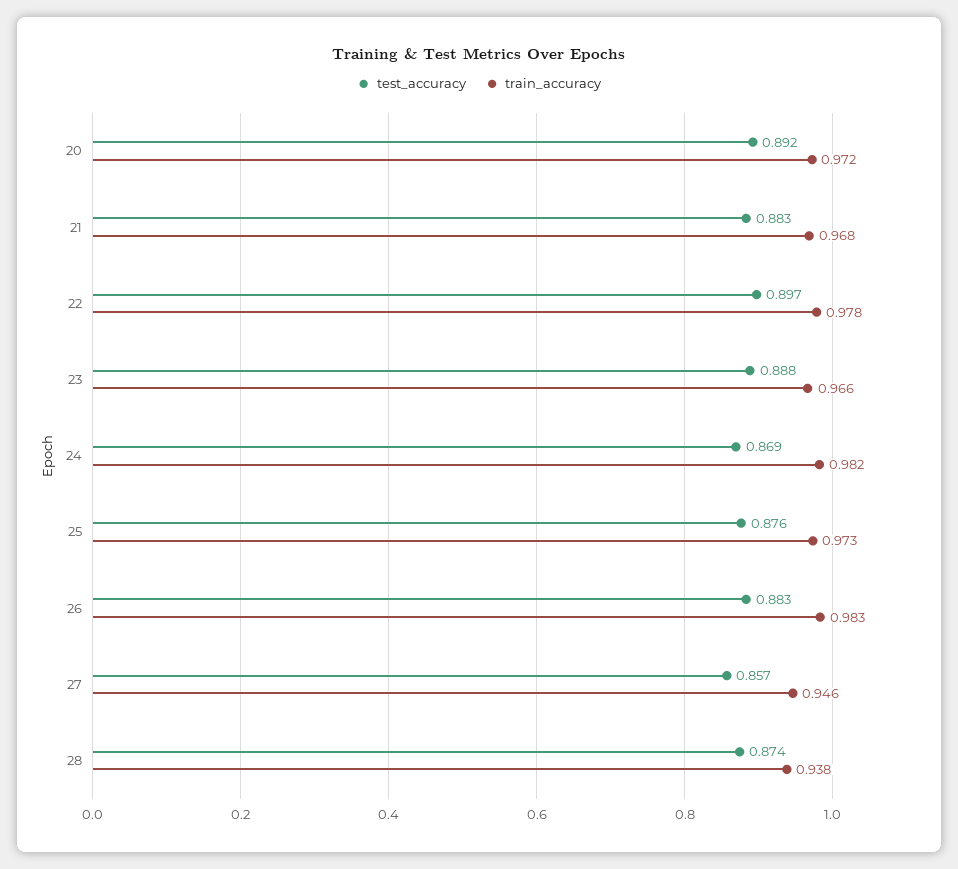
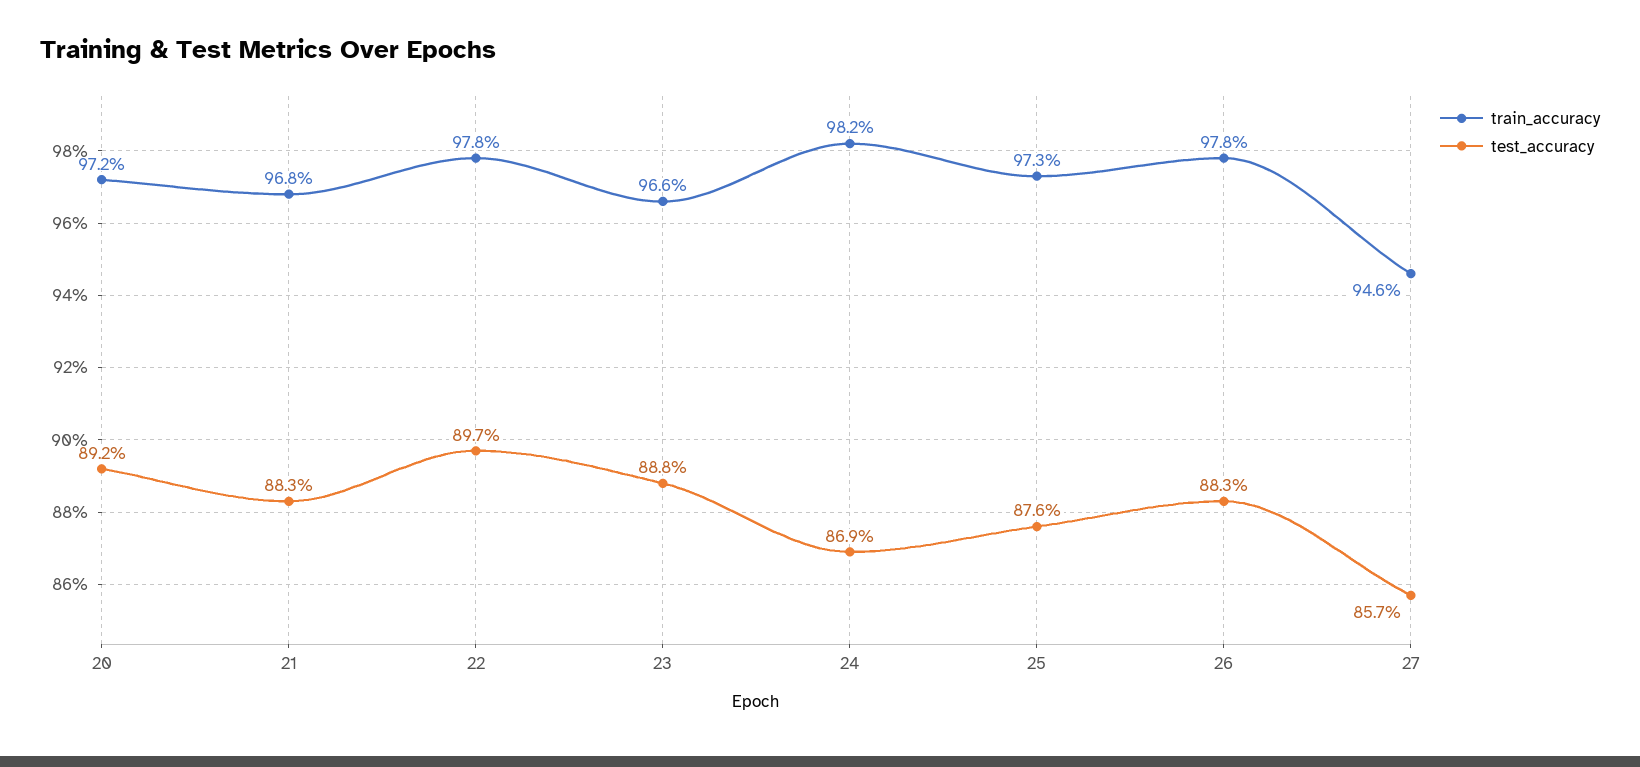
  {
    "test_accuracy": {
      "20": 0.892,
      "21": 0.883,
      "22": 0.897,
      "23": 0.888,
      "24": 0.869,
      "25": 0.876,
      "26": 0.883,
-     "27": 0.857,
+     "27": 0.857
-     "28": 0.874
    },
    "train_accuracy": {
      "20": 0.972,
      "21": 0.968,
      "22": 0.978,
      "23": 0.966,
      "24": 0.982,
      "25": 0.973,
-     "26": 0.983,
+     "26": 0.978,
-     "27": 0.946,
+     "27": 0.946
-     "28": 0.938
    }
  }

